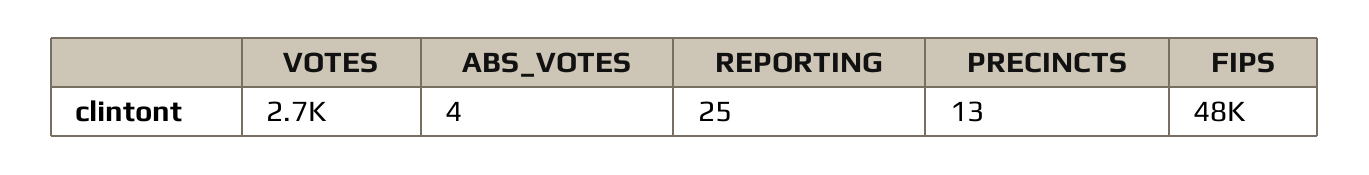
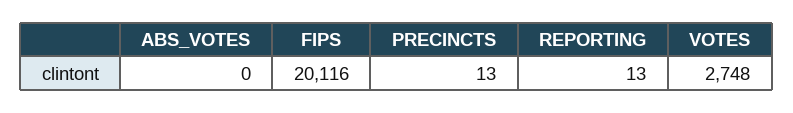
  {
    "VOTES": 2748,
-   "ABS_VOTES": 4,
+   "ABS_VOTES": 0,
-   "REPORTING": 25,
+   "REPORTING": 13,
    "PRECINCTS": 13,
-   "FIPS": 48000
+   "FIPS": 20116
  }

